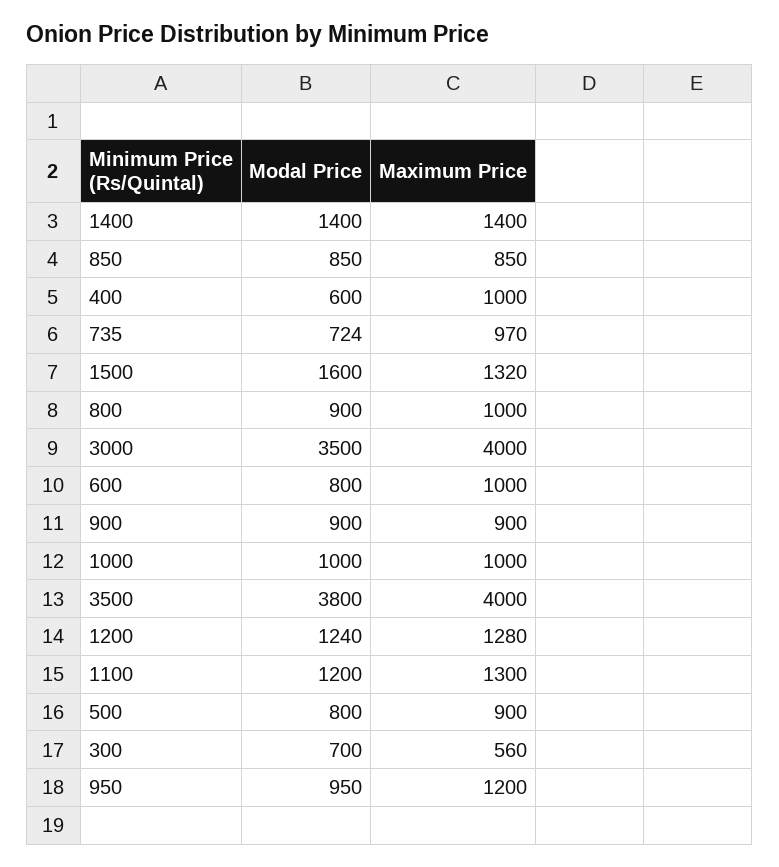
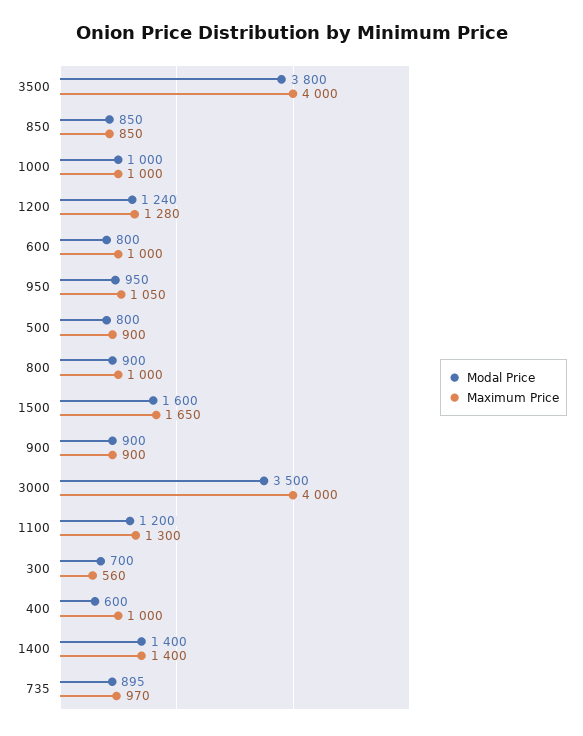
  {
    "Modal Price": {
      "1400": 1400,
      "850": 850,
      "400": 600,
-     "735": 724,
+     "735": 895,
      "1500": 1600,
      "800": 900,
      "3000": 3500,
      "600": 800,
      "900": 900,
      "1000": 1000,
      "3500": 3800,
      "1200": 1240,
      "1100": 1200,
      "500": 800,
      "300": 700,
      "950": 950
    },
    "Maximum Price": {
      "1400": 1400,
      "850": 850,
      "400": 1000,
      "735": 970,
-     "1500": 1320,
+     "1500": 1650,
      "800": 1000,
      "3000": 4000,
      "600": 1000,
      "900": 900,
      "1000": 1000,
      "3500": 4000,
      "1200": 1280,
      "1100": 1300,
      "500": 900,
      "300": 560,
-     "950": 1200
+     "950": 1050
    }
  }

